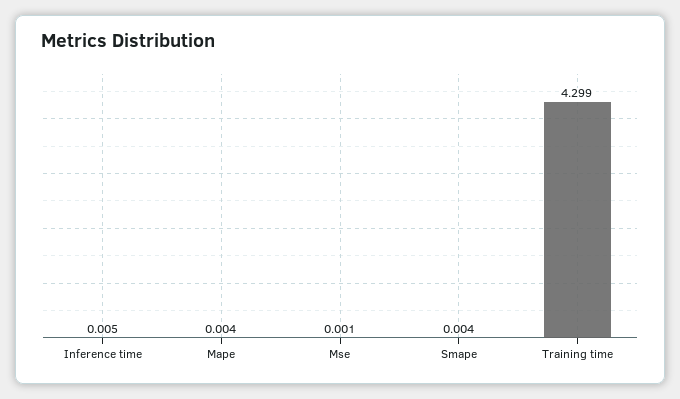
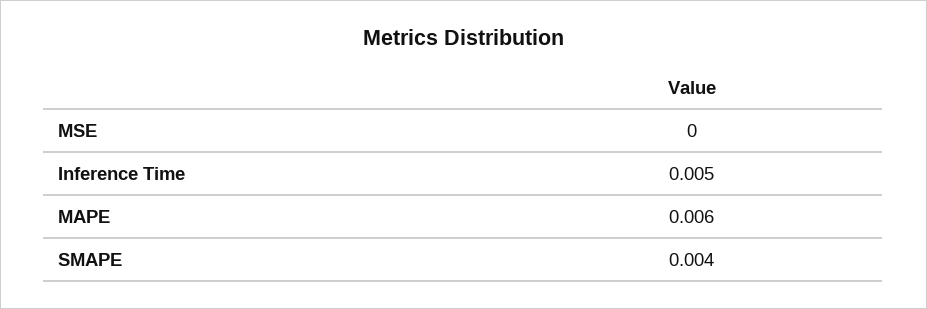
  {
    "Inference time": 0.005,
-   "Mape": 0.004,
+   "Mape": 0.006,
-   "Mse": 0.001,
+   "Mse": 0,
-   "Smape": 0.004,
+   "Smape": 0.004
-   "Training time": 4.299
  }

